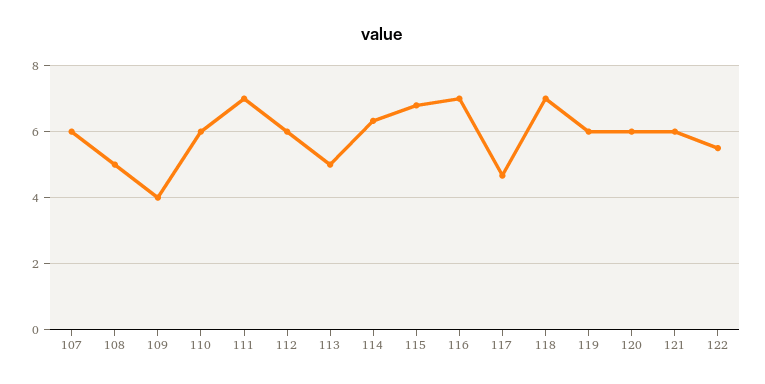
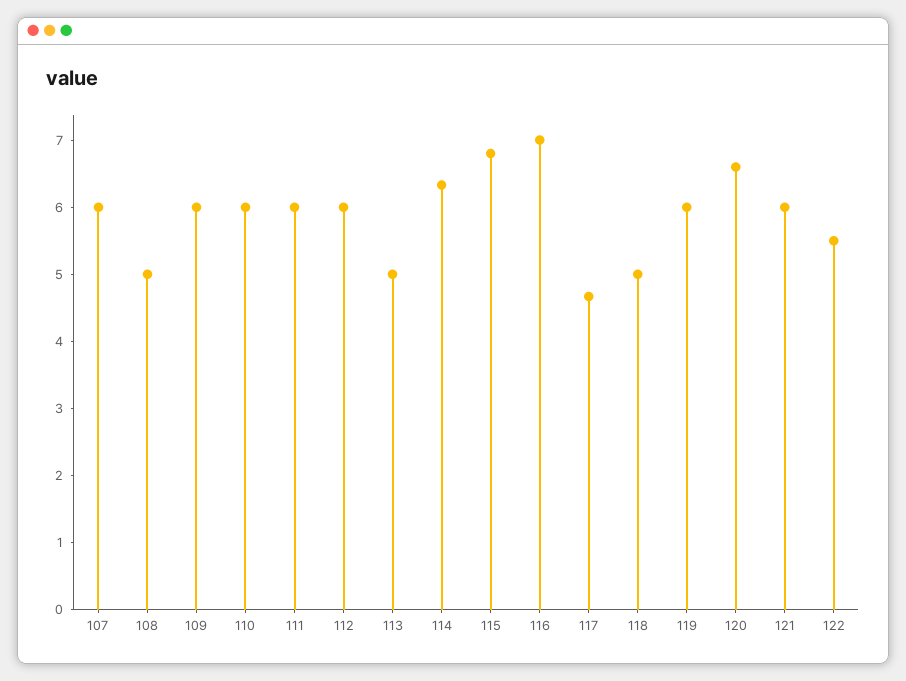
  {
    "107": 6,
    "108": 5,
-   "109": 4,
+   "109": 6,
    "110": 6,
-   "111": 7,
+   "111": 6,
    "112": 6,
    "113": 5,
    "114": 6.4,
    "115": 6.8,
    "116": 7,
    "117": 4.6,
-   "118": 7,
+   "118": 5,
    "119": 6,
-   "120": 6,
+   "120": 6.6,
    "121": 6,
    "122": 5.6
  }

